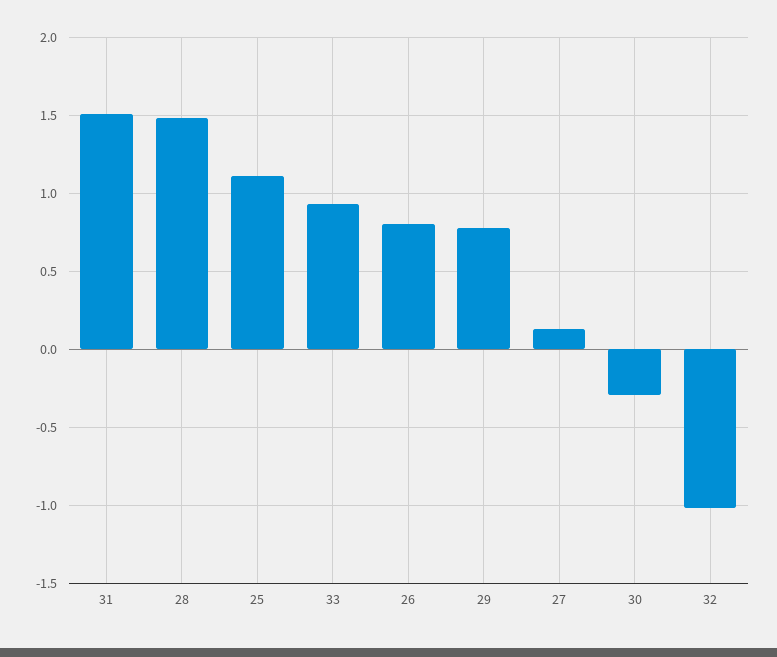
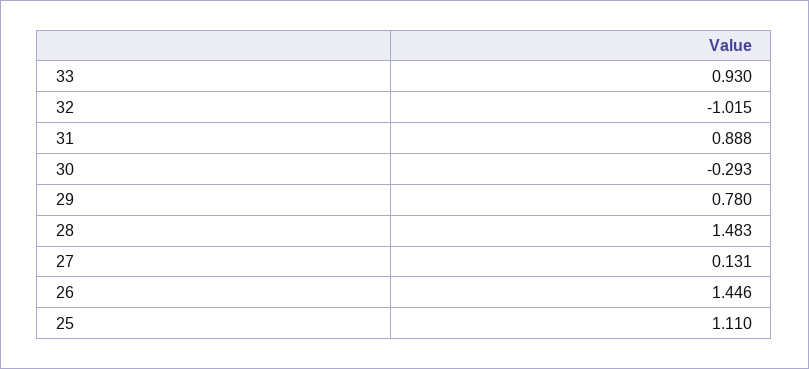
  {
-   "31": 1.5,
+   "31": 0.888,
    "28": 1.483,
    "25": 1.11,
    "33": 0.93,
-   "26": 0.8,
+   "26": 1.446,
    "29": 0.78,
    "27": 0.131,
    "30": -0.293,
    "32": -1.015
  }

